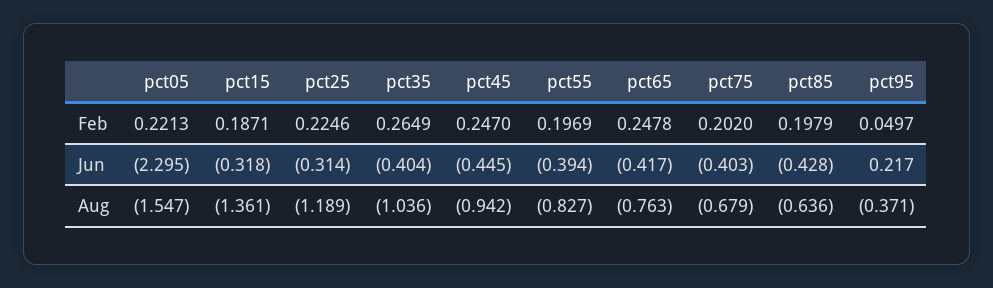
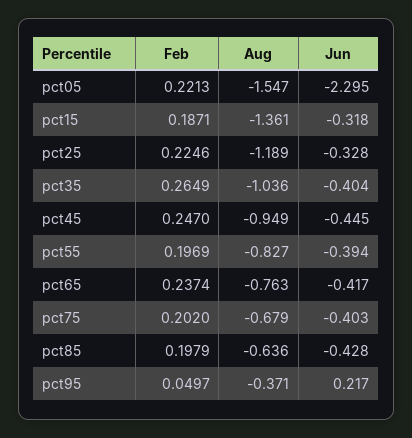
  {
    "pct05": {
      "Feb": 0.2213,
      "Jun": -2.295,
      "Aug": -1.547
    },
    "pct15": {
      "Feb": 0.1871,
      "Jun": -0.318,
      "Aug": -1.361
    },
    "pct25": {
      "Feb": 0.2246,
-     "Jun": -0.314,
+     "Jun": -0.328,
      "Aug": -1.189
    },
    "pct35": {
      "Feb": 0.2649,
      "Jun": -0.404,
      "Aug": -1.036
    },
    "pct45": {
      "Feb": 0.247,
      "Jun": -0.445,
-     "Aug": -0.942
+     "Aug": -0.949
    },
    "pct55": {
      "Feb": 0.1969,
      "Jun": -0.394,
      "Aug": -0.827
    },
    "pct65": {
-     "Feb": 0.2478,
+     "Feb": 0.2374,
      "Jun": -0.417,
      "Aug": -0.763
    },
    "pct75": {
      "Feb": 0.202,
      "Jun": -0.403,
      "Aug": -0.679
    },
    "pct85": {
      "Feb": 0.1979,
      "Jun": -0.428,
      "Aug": -0.636
    },
    "pct95": {
      "Feb": 0.0497,
      "Jun": 0.217,
      "Aug": -0.371
    }
  }

